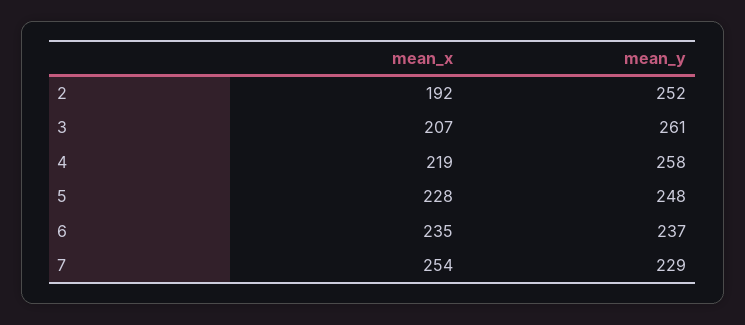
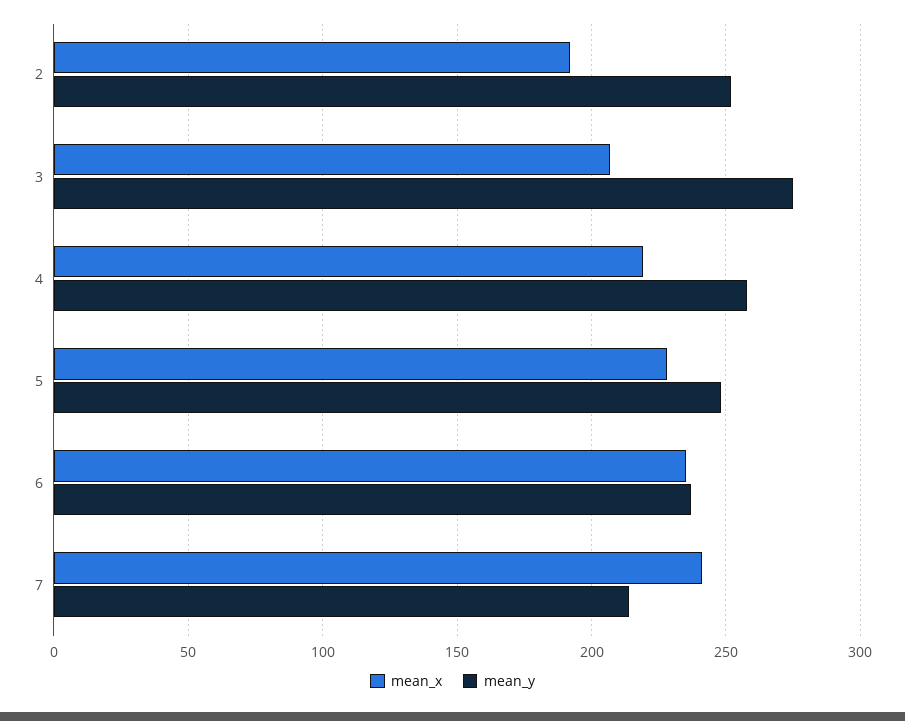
  {
    "mean_x": {
      "2": 192,
      "3": 207,
      "4": 219,
      "5": 228,
      "6": 235,
-     "7": 254
+     "7": 240
    },
    "mean_y": {
      "2": 252,
-     "3": 261,
+     "3": 275,
      "4": 258,
      "5": 248,
      "6": 237,
-     "7": 229
+     "7": 215
    }
  }

